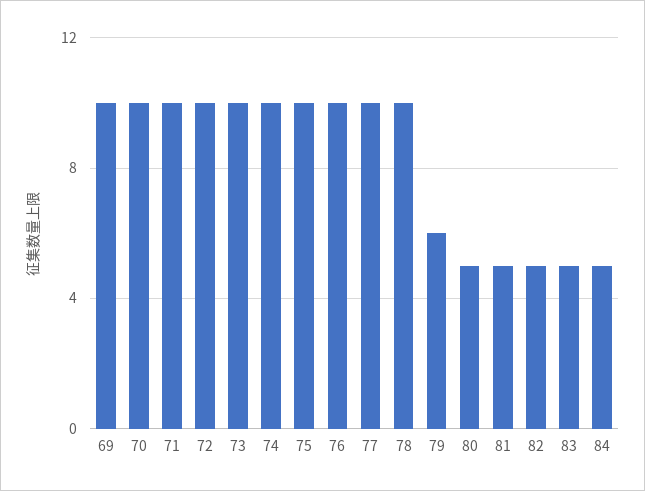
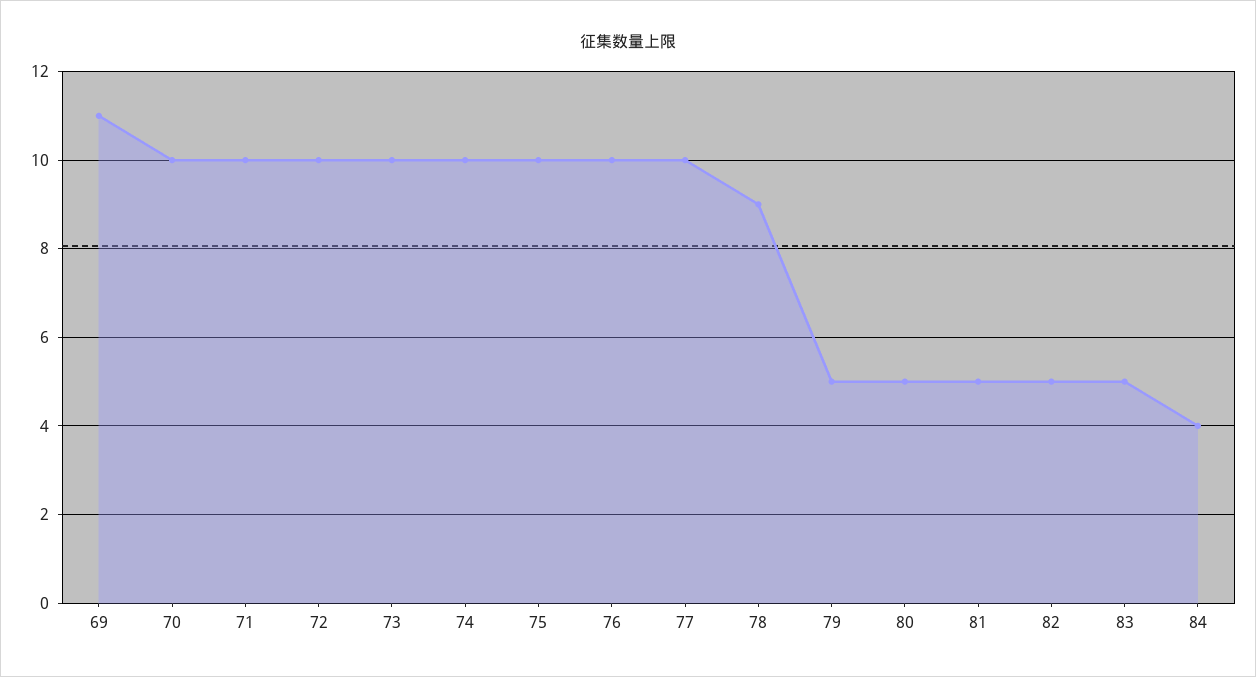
  {
-   "69": 10,
+   "69": 11,
    "70": 10,
    "71": 10,
    "72": 10,
    "73": 10,
    "74": 10,
    "75": 10,
    "76": 10,
    "77": 10,
-   "78": 10,
+   "78": 9,
-   "79": 6,
+   "79": 5,
    "80": 5,
    "81": 5,
    "82": 5,
    "83": 5,
-   "84": 5
+   "84": 4
  }

